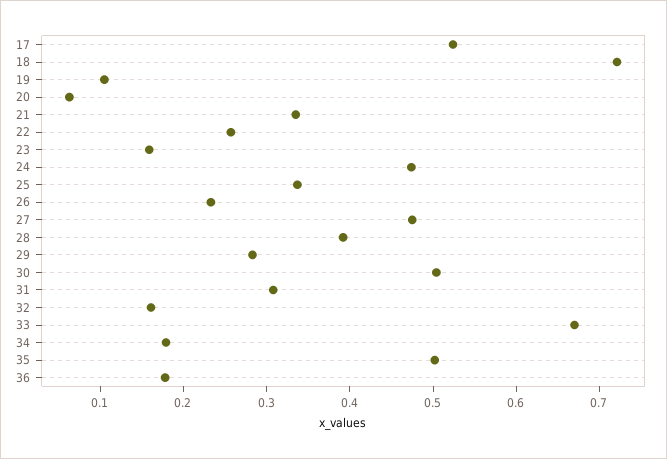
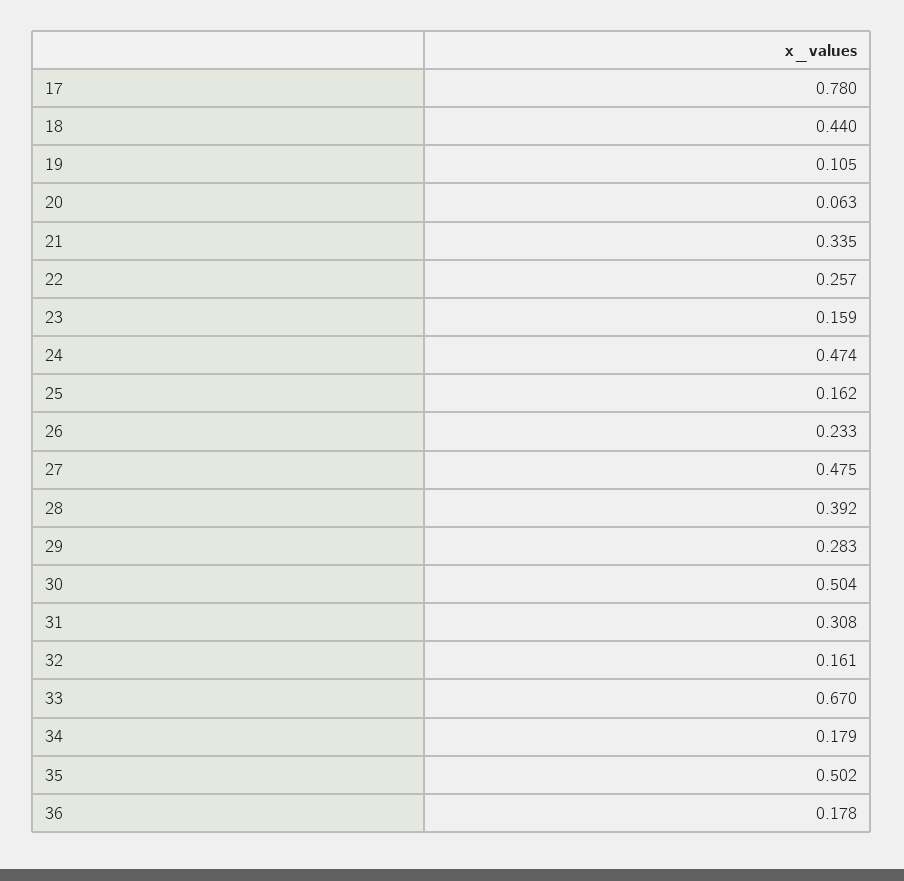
  {
-   "17": 0.52,
+   "17": 0.78,
-   "18": 0.72,
+   "18": 0.44,
    "19": 0.105,
    "20": 0.063,
    "21": 0.335,
    "22": 0.257,
    "23": 0.159,
    "24": 0.474,
-   "25": 0.34,
+   "25": 0.162,
    "26": 0.233,
    "27": 0.475,
    "28": 0.392,
    "29": 0.283,
    "30": 0.504,
    "31": 0.308,
    "32": 0.161,
    "33": 0.67,
    "34": 0.179,
    "35": 0.502,
    "36": 0.178
  }

